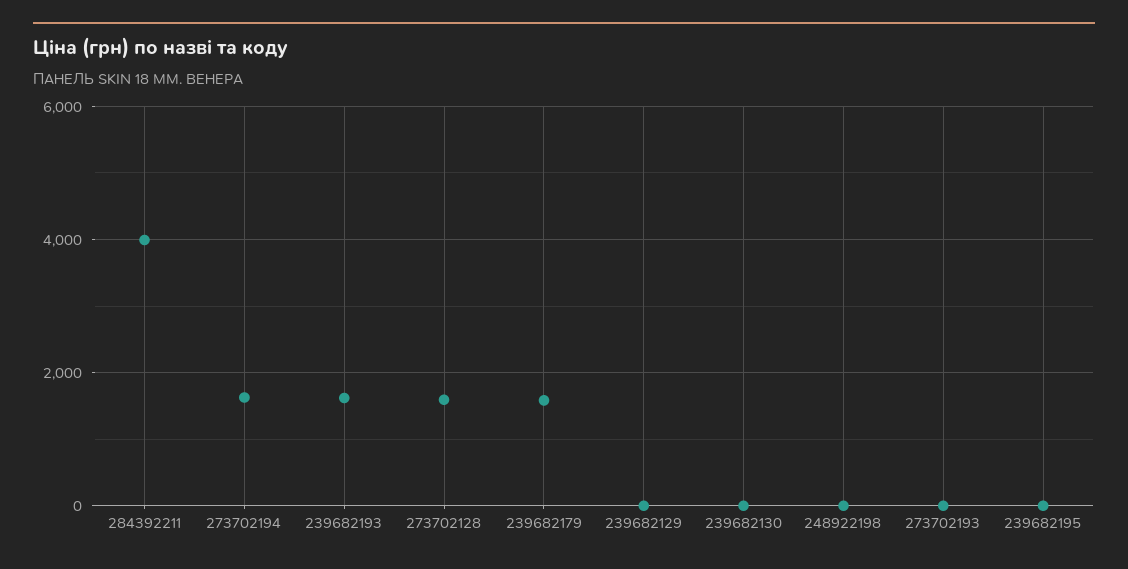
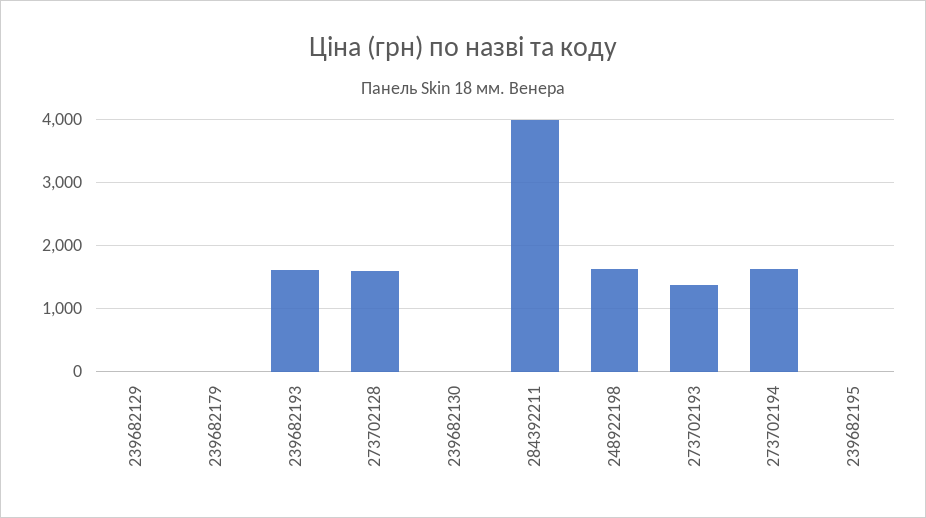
  {
    "284392211": 4000,
    "273702194": 1600,
    "239682193": 1600,
    "273702128": 1600,
-   "239682179": 1600,
+   "239682179": 0,
    "239682129": 0,
    "239682130": 0,
-   "248922198": 0,
+   "248922198": 1600,
-   "273702193": 0,
+   "273702193": 1400,
    "239682195": 0
  }

